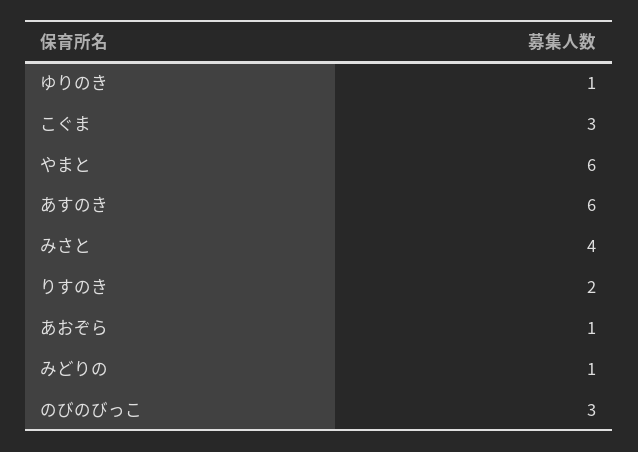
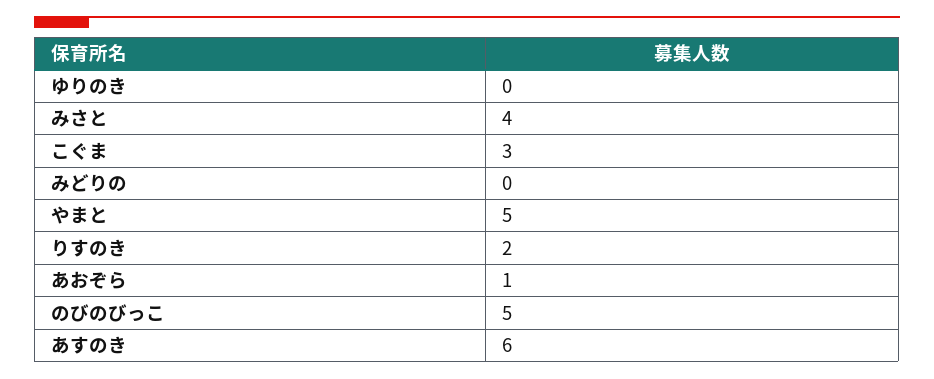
  {
-   "ゆりのき": 1,
+   "ゆりのき": 0,
    "こぐま": 3,
-   "やまと": 6,
+   "やまと": 5,
    "あすのき": 6,
    "みさと": 4,
    "りすのき": 2,
    "あおぞら": 1,
-   "みどりの": 1,
+   "みどりの": 0,
-   "のびのびっこ": 3
+   "のびのびっこ": 5
  }

